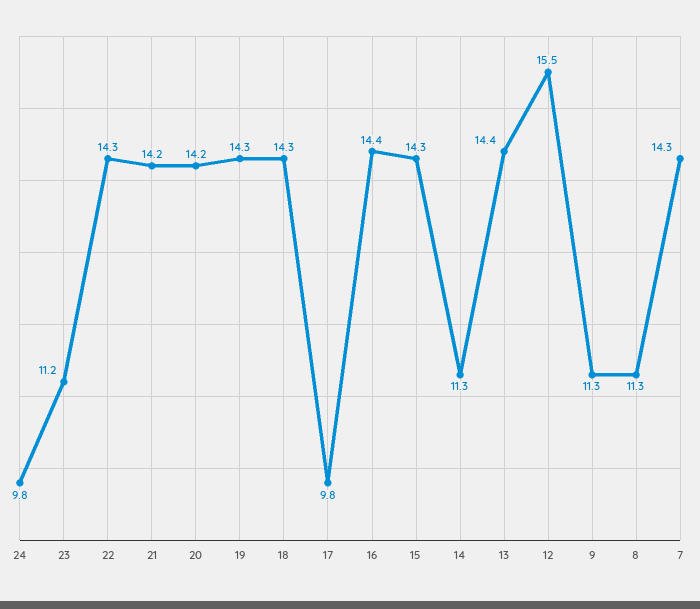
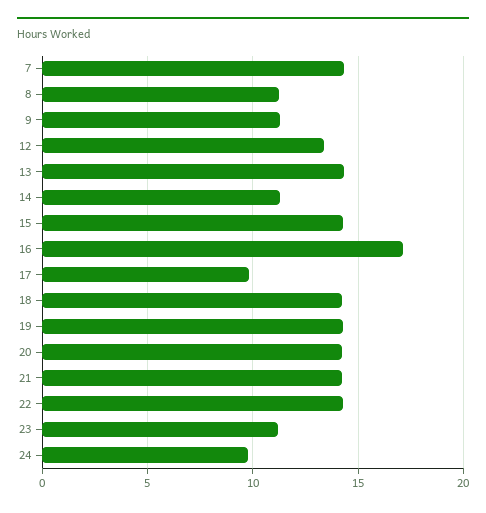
  {
    "24": 9.8,
    "23": 11.2,
    "22": 14.3,
    "21": 14.2,
    "20": 14.2,
    "19": 14.3,
    "18": 14.3,
    "17": 9.8,
-   "16": 14.4,
+   "16": 17,
    "15": 14.3,
    "14": 11.3,
    "13": 14.4,
-   "12": 15.5,
+   "12": 13.5,
    "9": 11.3,
    "8": 11.3,
    "7": 14.3
  }

